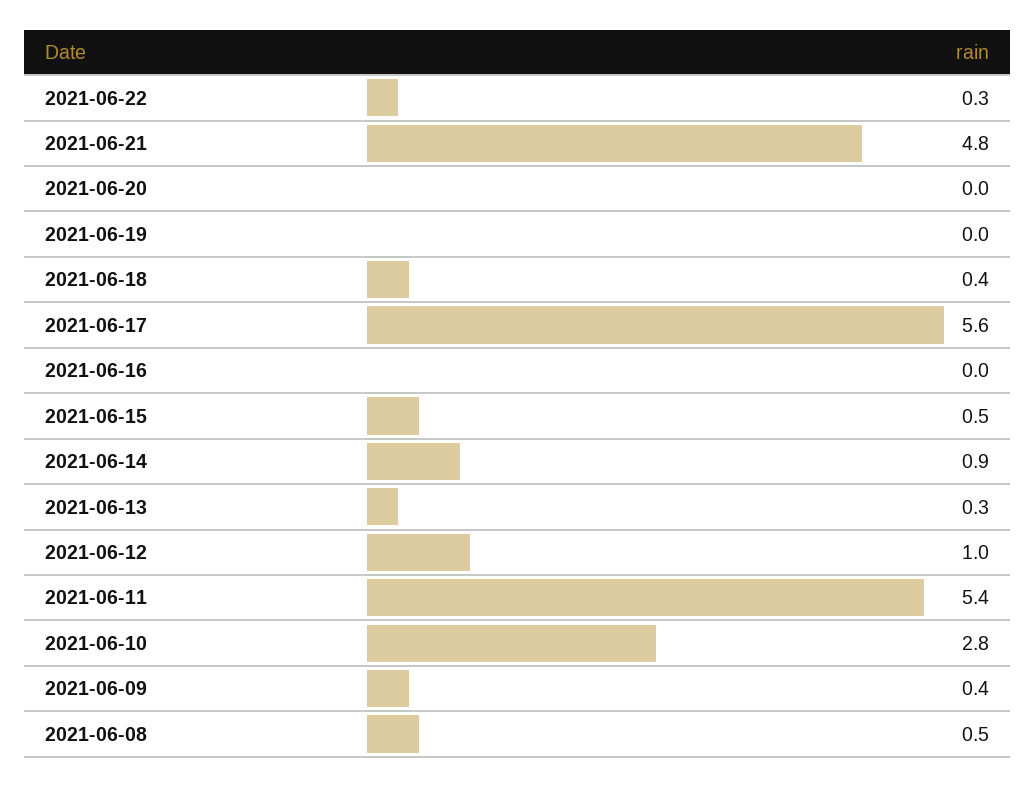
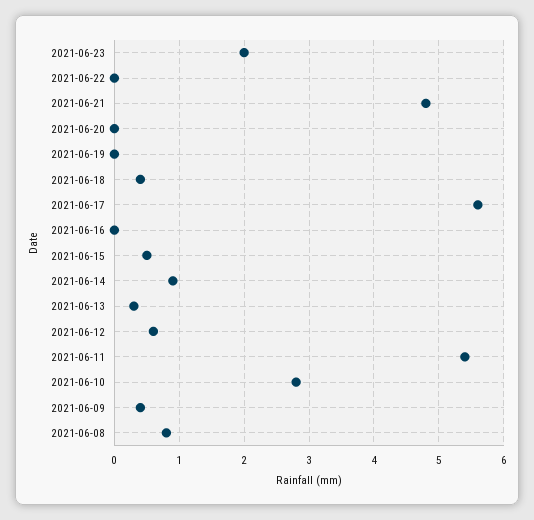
  {
-   "2021-06-22": 0.3,
+   "2021-06-22": 0,
    "2021-06-21": 4.8,
    "2021-06-20": 0,
    "2021-06-19": 0,
    "2021-06-18": 0.4,
    "2021-06-17": 5.6,
    "2021-06-16": 0,
    "2021-06-15": 0.5,
    "2021-06-14": 0.9,
    "2021-06-13": 0.3,
-   "2021-06-12": 1,
+   "2021-06-12": 0.6,
    "2021-06-11": 5.4,
    "2021-06-10": 2.8,
    "2021-06-09": 0.4,
-   "2021-06-08": 0.5
+   "2021-06-08": 0.8,
+   "2021-06-23": 2
  }

